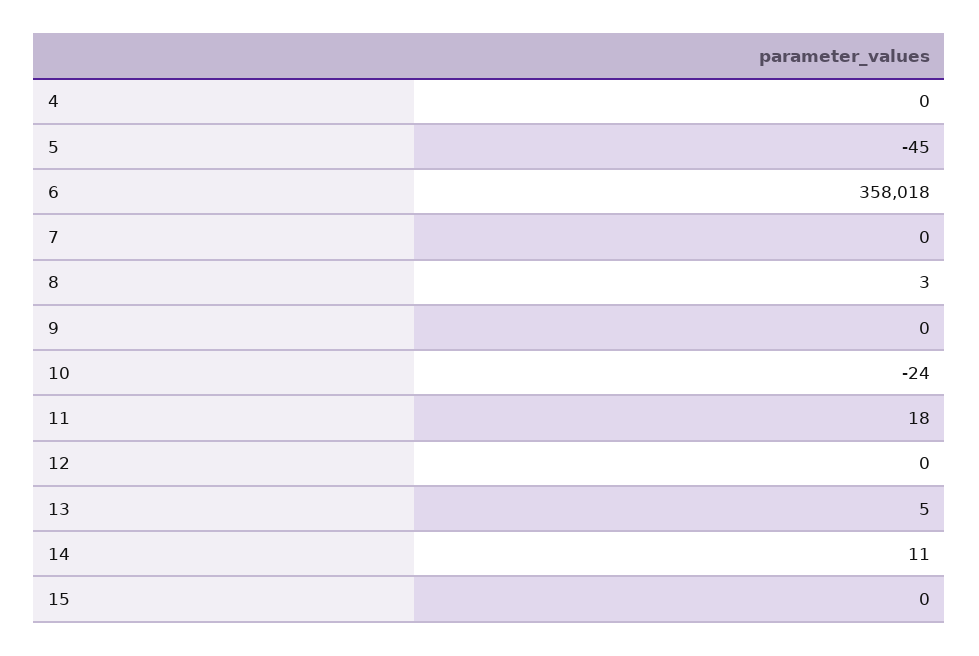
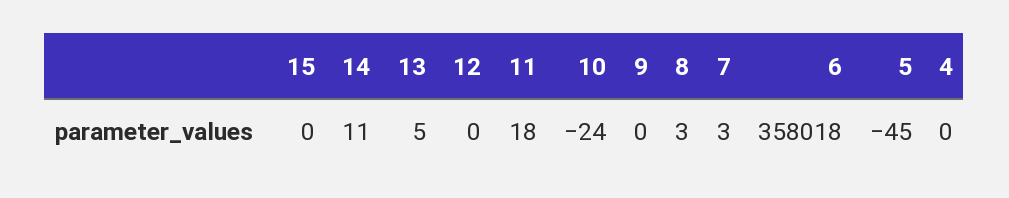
  {
    "4": 0,
    "5": -45,
    "6": 358018,
-   "7": 0,
+   "7": 3,
    "8": 3,
    "9": 0,
    "10": -24,
    "11": 18,
    "12": 0,
    "13": 5,
    "14": 11,
    "15": 0
  }

